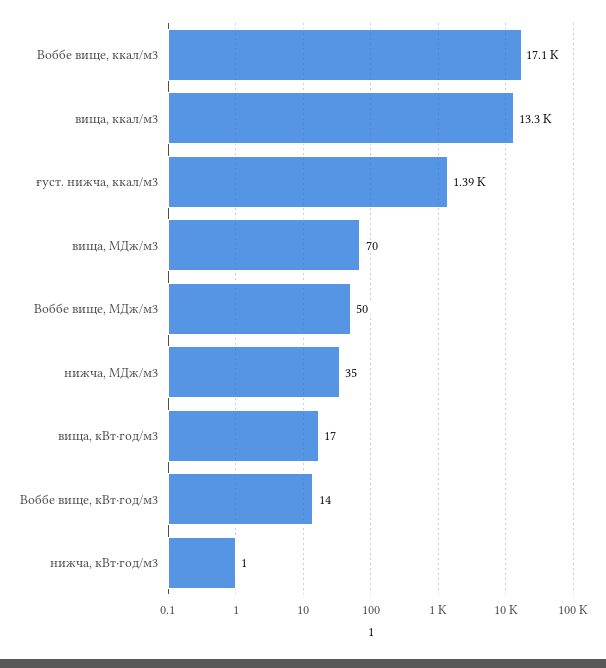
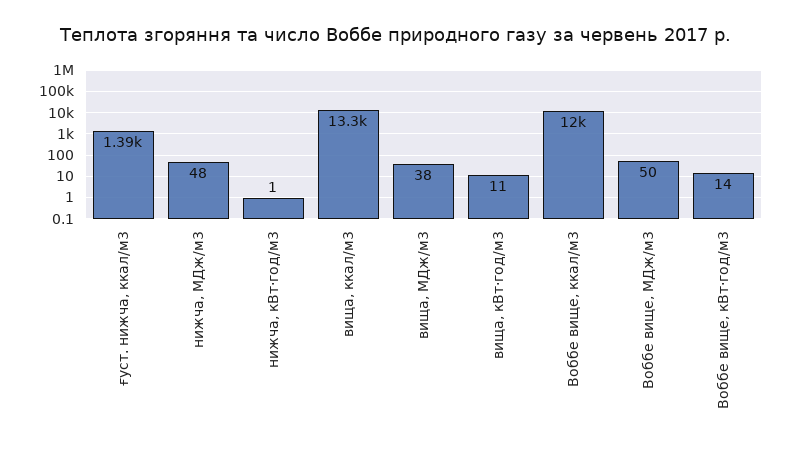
  {
-   "Воббе вище, ккал/м3": 17100,
+   "Воббе вище, ккал/м3": 12000,
    "вища, ккал/м3": 13300,
    "ғуст. нижча, ккал/м3": 1390,
-   "вища, МДж/м3": 70,
+   "вища, МДж/м3": 38,
    "Воббе вище, МДж/м3": 50,
-   "нижча, МДж/м3": 35,
+   "нижча, МДж/м3": 48,
-   "вища, кВт⋅год/м3": 17,
+   "вища, кВт⋅год/м3": 11,
    "Воббе вище, кВт⋅год/м3": 14,
    "нижча, кВт⋅год/м3": 1
  }

